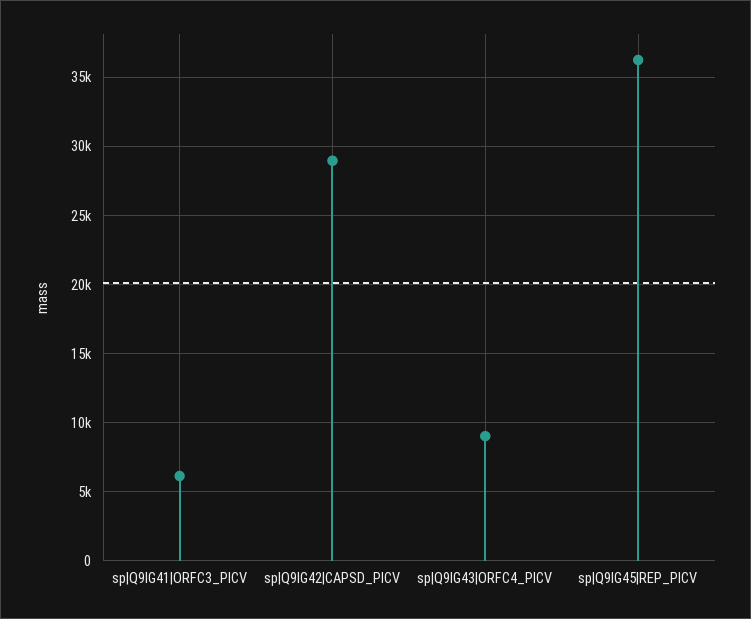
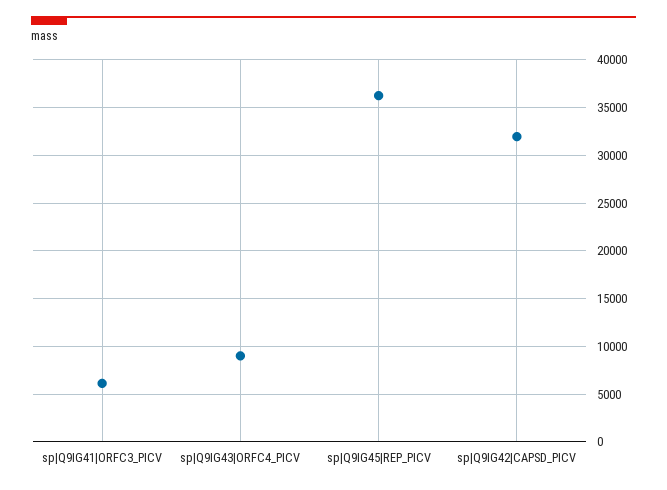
  {
    "sp|Q9IG41|ORFC3_PICV": 6000,
-   "sp|Q9IG42|CAPSD_PICV": 29000,
+   "sp|Q9IG42|CAPSD_PICV": 32000,
    "sp|Q9IG43|ORFC4_PICV": 9000,
    "sp|Q9IG45|REP_PICV": 36500
  }

